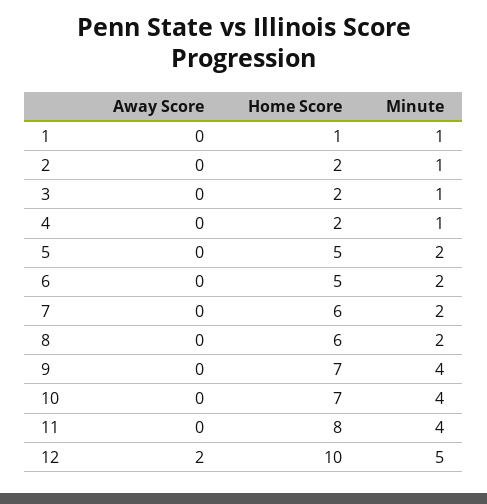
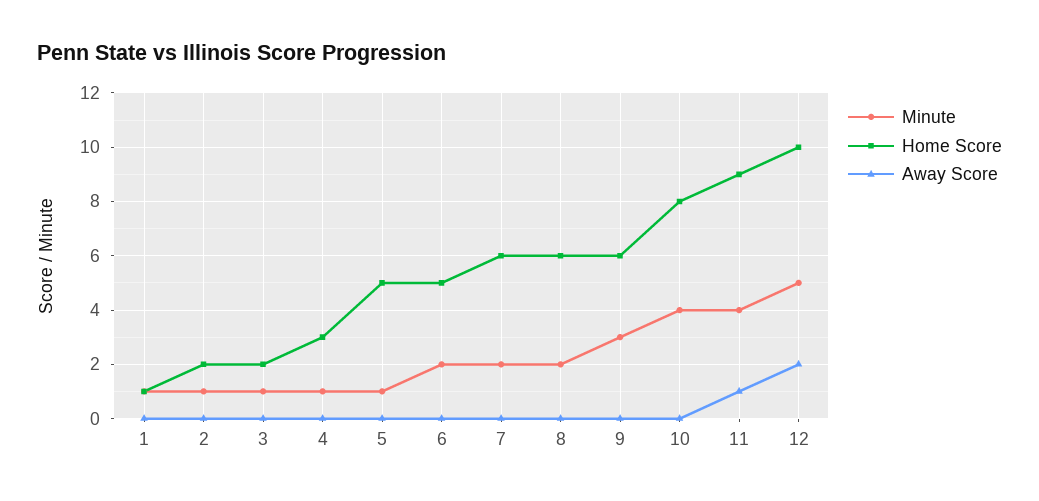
  {
    "Away Score": {
      "1": 0,
      "2": 0,
      "3": 0,
      "4": 0,
      "5": 0,
      "6": 0,
      "7": 0,
      "8": 0,
      "9": 0,
      "10": 0,
-     "11": 0,
+     "11": 1,
      "12": 2
    },
    "Home Score": {
      "1": 1,
      "2": 2,
      "3": 2,
-     "4": 2,
+     "4": 3,
      "5": 5,
      "6": 5,
      "7": 6,
      "8": 6,
-     "9": 7,
+     "9": 6,
-     "10": 7,
+     "10": 8,
-     "11": 8,
+     "11": 9,
      "12": 10
    },
    "Minute": {
      "1": 1,
      "2": 1,
      "3": 1,
      "4": 1,
-     "5": 2,
+     "5": 1,
      "6": 2,
      "7": 2,
      "8": 2,
-     "9": 4,
+     "9": 3,
      "10": 4,
      "11": 4,
      "12": 5
    }
  }

